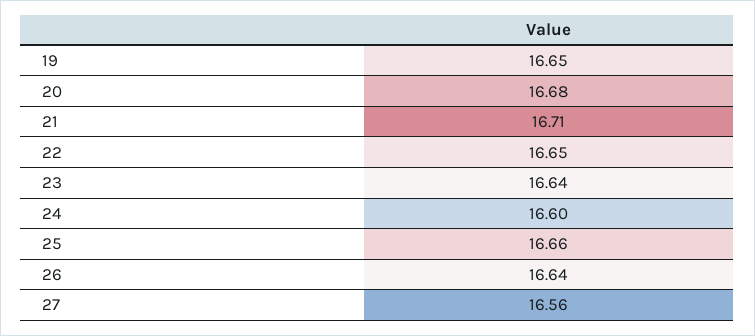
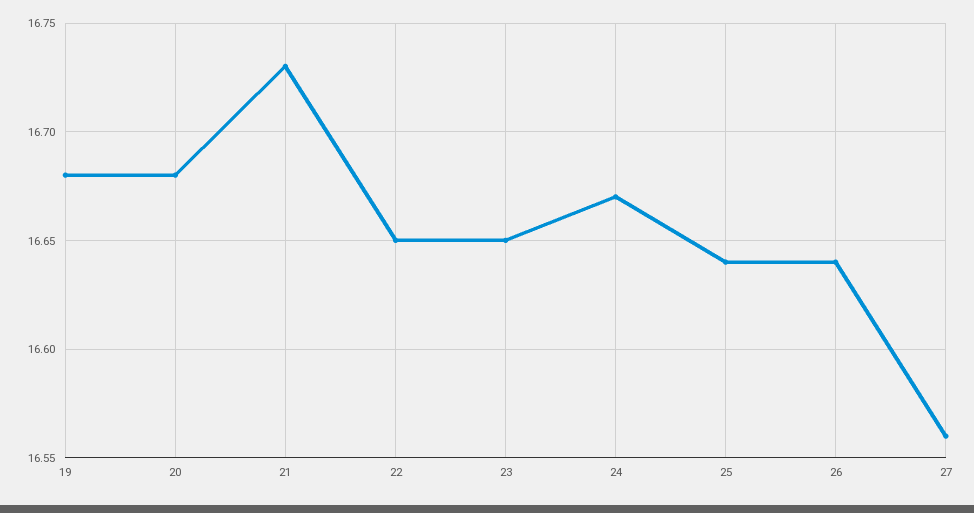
  {
-   "19": 16.65,
+   "19": 16.68,
    "20": 16.68,
-   "21": 16.71,
+   "21": 16.73,
    "22": 16.65,
-   "23": 16.64,
+   "23": 16.65,
-   "24": 16.6,
+   "24": 16.67,
-   "25": 16.66,
+   "25": 16.64,
    "26": 16.64,
    "27": 16.56
  }

